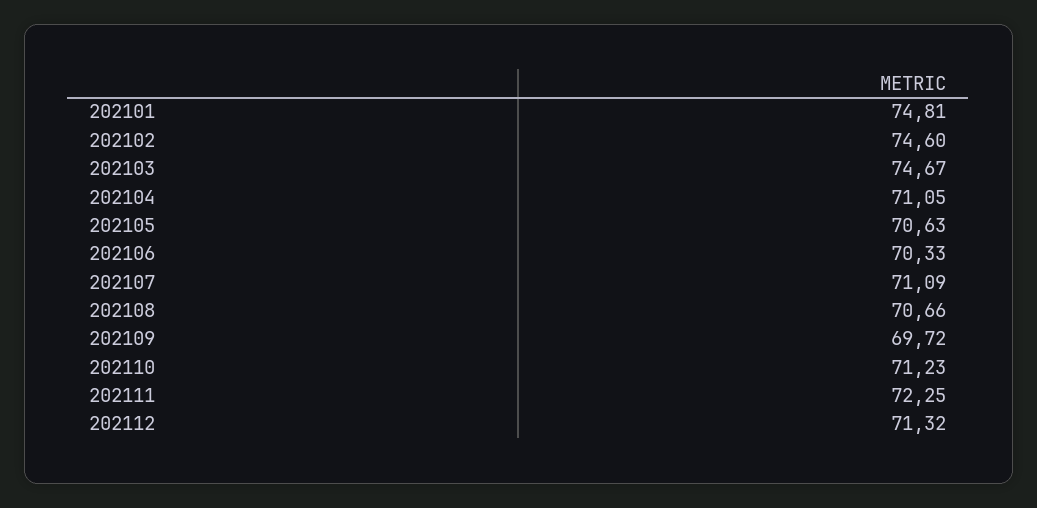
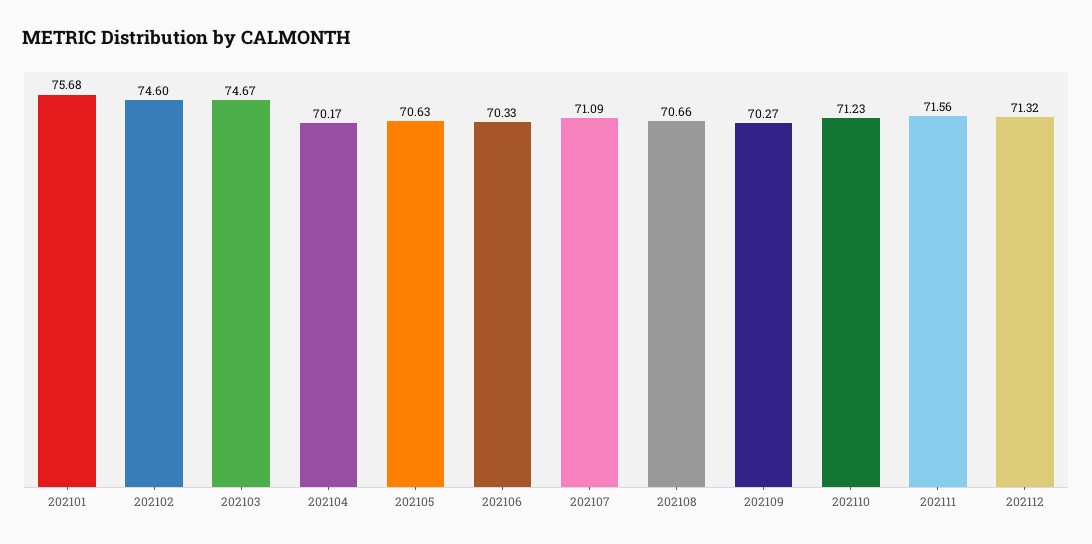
  {
-   "202101": 74.81,
+   "202101": 75.68,
    "202102": 74.6,
    "202103": 74.67,
-   "202104": 71.05,
+   "202104": 70.17,
    "202105": 70.63,
    "202106": 70.33,
    "202107": 71.09,
    "202108": 70.66,
-   "202109": 69.72,
+   "202109": 70.27,
    "202110": 71.23,
-   "202111": 72.25,
+   "202111": 71.56,
    "202112": 71.32
  }

